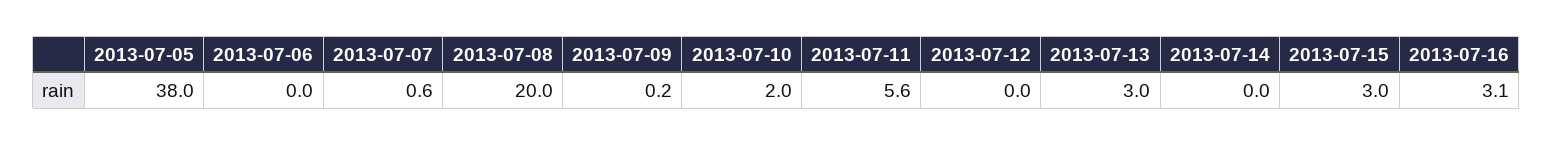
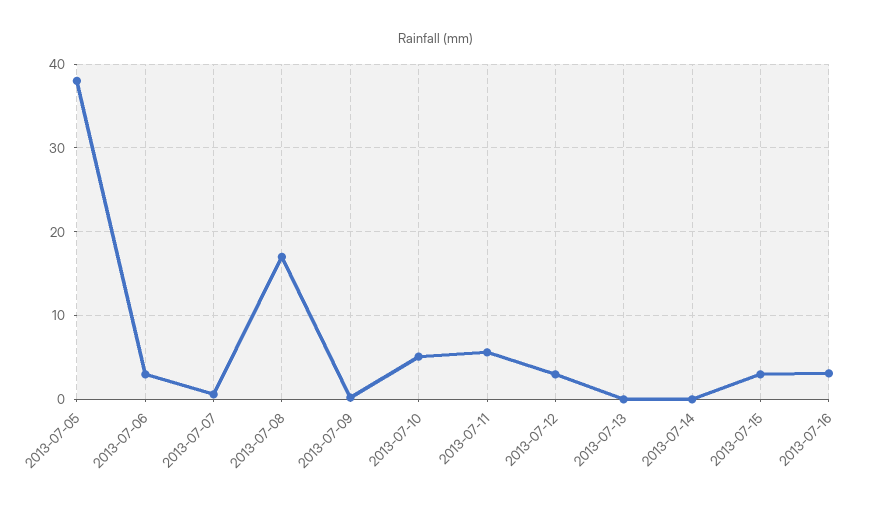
  {
    "2013-07-05": 38,
-   "2013-07-06": 0,
+   "2013-07-06": 3,
    "2013-07-07": 0.6,
-   "2013-07-08": 20,
+   "2013-07-08": 17,
    "2013-07-09": 0.2,
-   "2013-07-10": 2,
+   "2013-07-10": 5,
    "2013-07-11": 5.6,
-   "2013-07-12": 0,
+   "2013-07-12": 3,
-   "2013-07-13": 3,
+   "2013-07-13": 0,
    "2013-07-14": 0,
    "2013-07-15": 3,
    "2013-07-16": 3.1
  }

